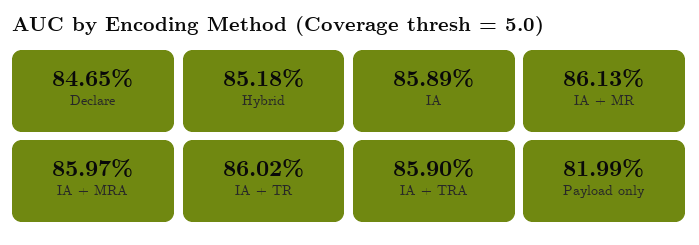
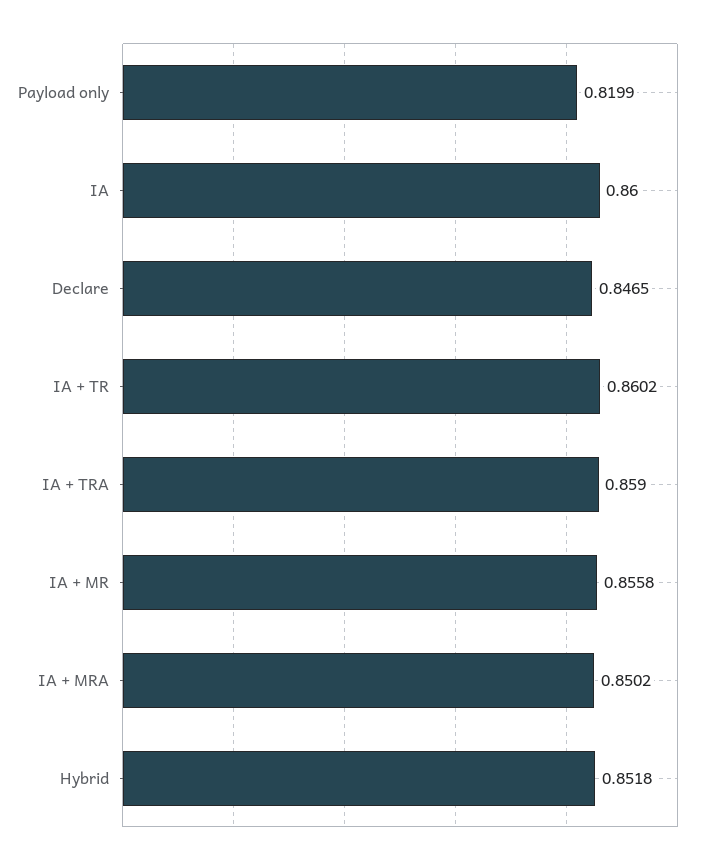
  {
    "Declare": 0.8465,
    "Hybrid": 0.8518,
-   "IA": 0.8589,
+   "IA": 0.86,
-   "IA + MR": 0.8613,
+   "IA + MR": 0.8558,
-   "IA + MRA": 0.8597,
+   "IA + MRA": 0.8502,
    "IA + TR": 0.8602,
    "IA + TRA": 0.859,
    "Payload only": 0.8199
  }

